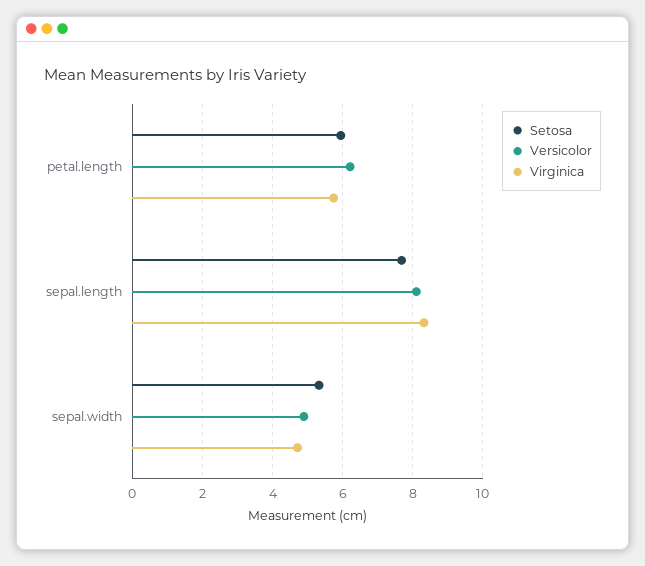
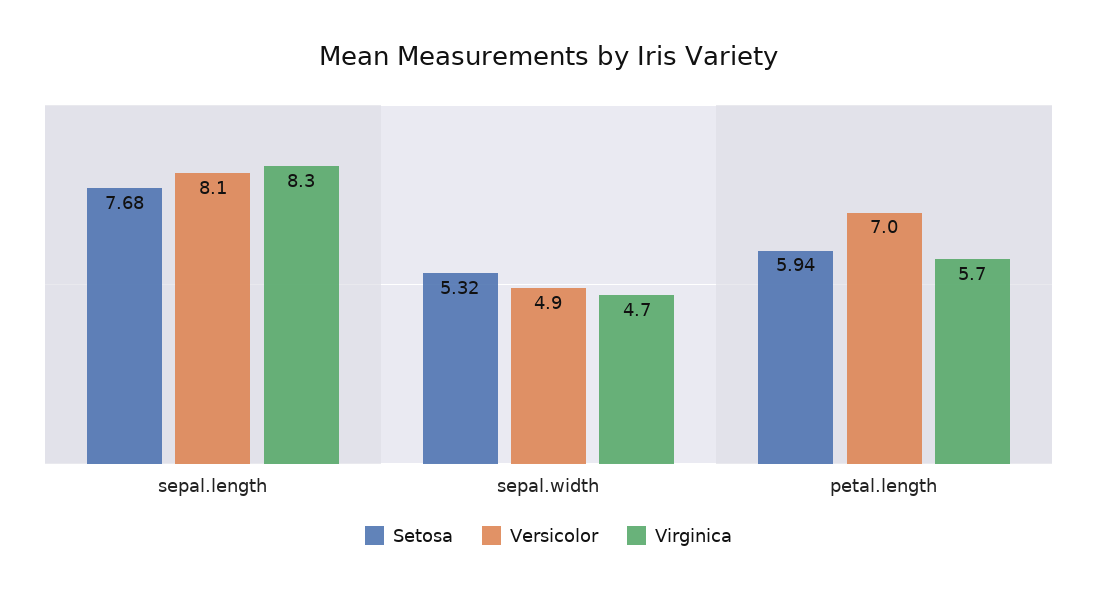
  {
    "Setosa": {
      "petal.length": 5.94,
      "sepal.length": 7.68,
      "sepal.width": 5.32
    },
    "Versicolor": {
-     "petal.length": 6.2,
+     "petal.length": 7,
      "sepal.length": 8.1,
      "sepal.width": 4.9
    },
    "Virginica": {
      "petal.length": 5.7,
      "sepal.length": 8.3,
      "sepal.width": 4.7
    }
  }

